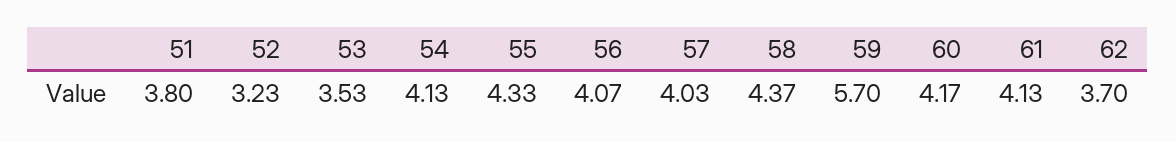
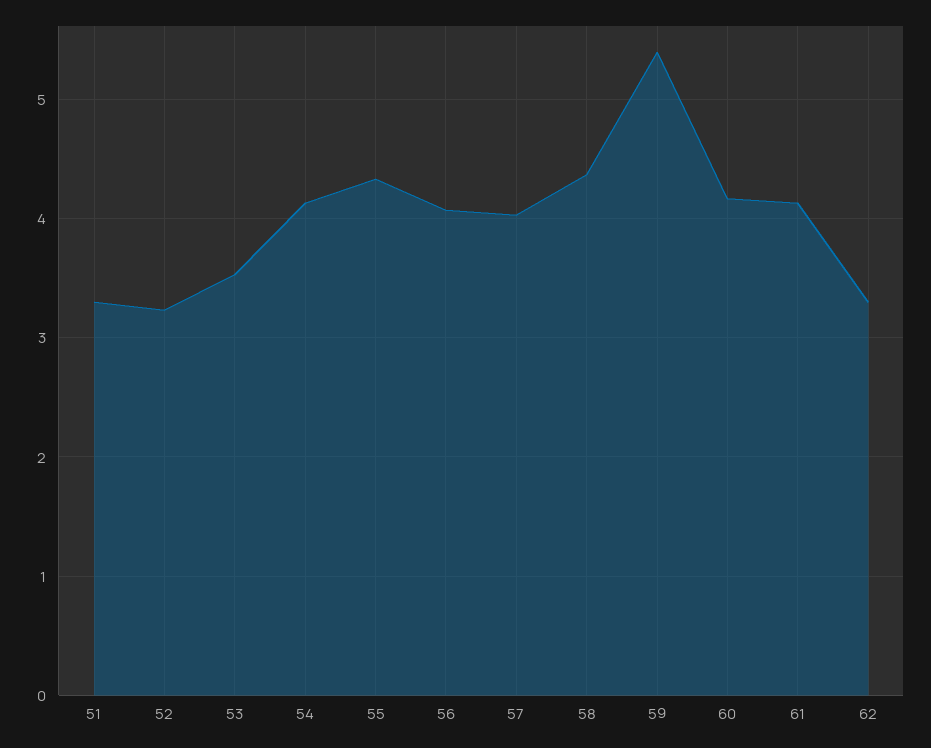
  {
-   "51": 3.8,
+   "51": 3.3,
    "52": 3.23,
    "53": 3.53,
    "54": 4.13,
    "55": 4.33,
    "56": 4.07,
    "57": 4.03,
    "58": 4.37,
-   "59": 5.7,
+   "59": 5.4,
    "60": 4.17,
    "61": 4.13,
-   "62": 3.7
+   "62": 3.3
  }

